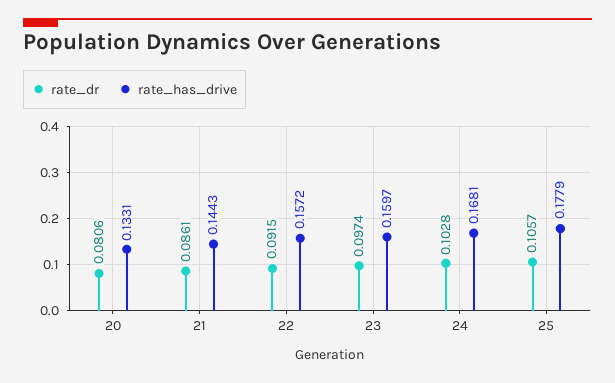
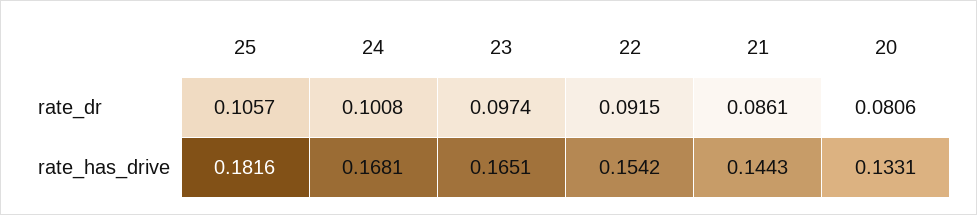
  {
    "rate_dr": {
      "20": 0.0806,
      "21": 0.0861,
      "22": 0.0915,
      "23": 0.0974,
-     "24": 0.1028,
+     "24": 0.1008,
      "25": 0.1057
    },
    "rate_has_drive": {
      "20": 0.1331,
      "21": 0.1443,
-     "22": 0.1572,
+     "22": 0.1542,
-     "23": 0.1597,
+     "23": 0.1651,
      "24": 0.1681,
-     "25": 0.1779
+     "25": 0.1816
    }
  }

